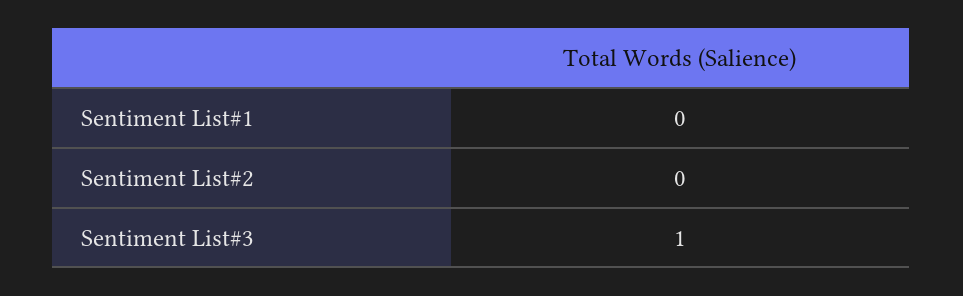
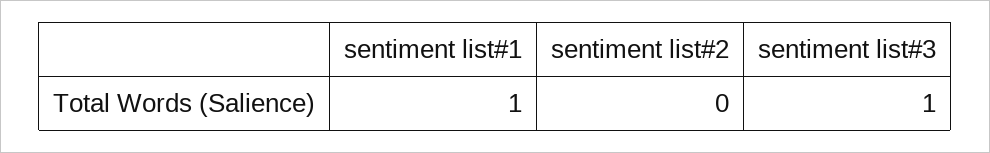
  {
-   "Sentiment List#1": 0,
+   "Sentiment List#1": 1,
    "Sentiment List#2": 0,
    "Sentiment List#3": 1
  }

